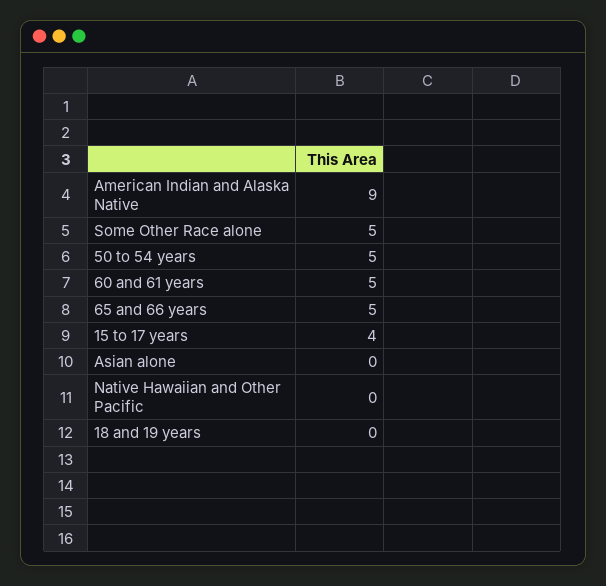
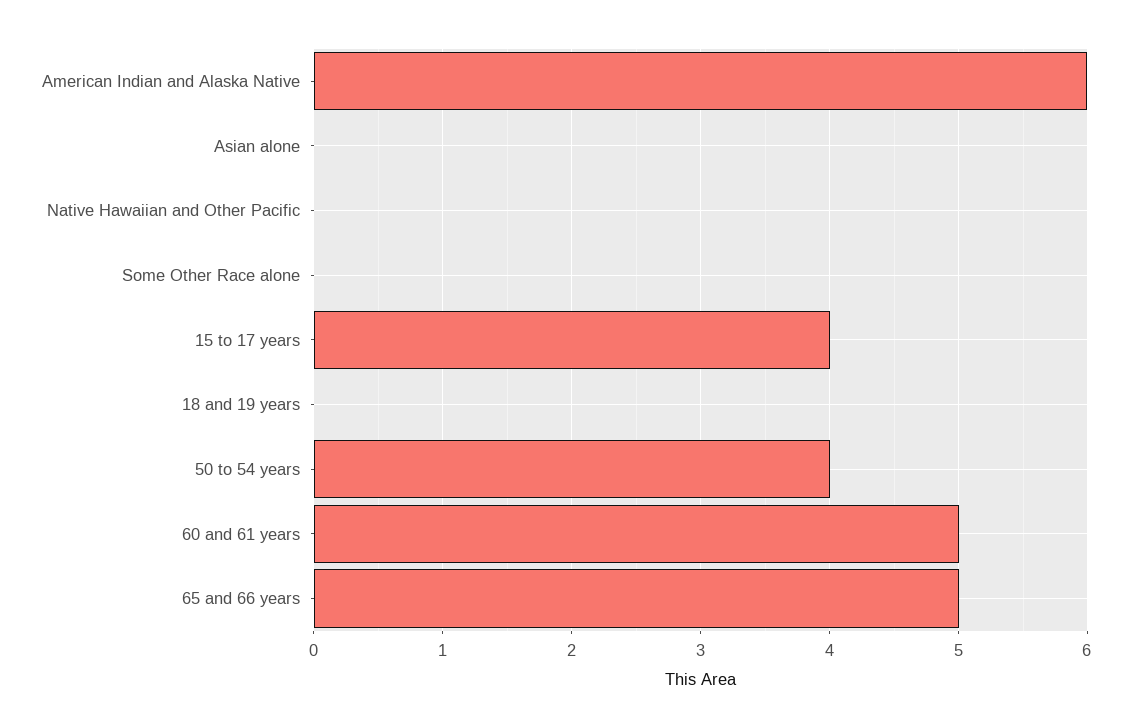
  {
-   "American Indian and Alaska Native": 9,
+   "American Indian and Alaska Native": 6,
-   "Some Other Race alone": 5,
+   "Some Other Race alone": 0,
-   "50 to 54 years": 5,
+   "50 to 54 years": 4,
    "60 and 61 years": 5,
    "65 and 66 years": 5,
    "15 to 17 years": 4,
    "Asian alone": 0,
    "Native Hawaiian and Other Pacific": 0,
    "18 and 19 years": 0
  }

